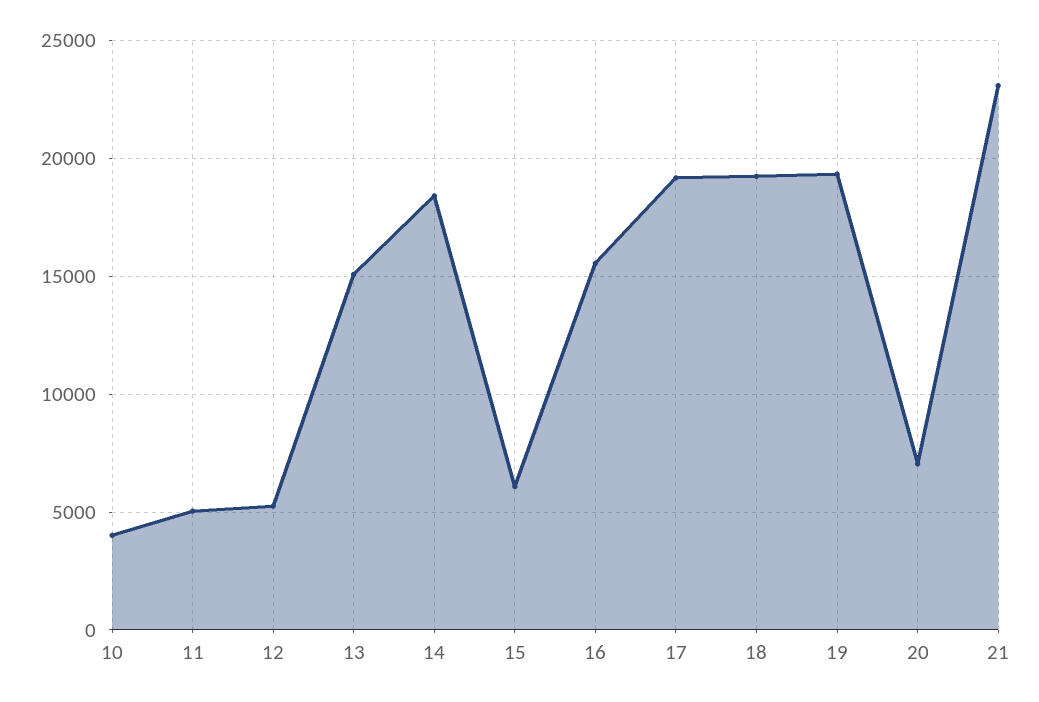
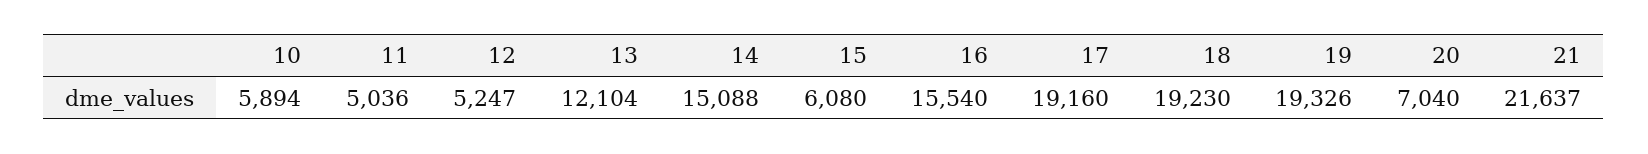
  {
-   "10": 4000,
+   "10": 5894,
    "11": 5036,
    "12": 5247,
-   "13": 15000,
+   "13": 12104,
-   "14": 18500,
+   "14": 15088,
    "15": 6080,
    "16": 15540,
    "17": 19160,
    "18": 19230,
    "19": 19326,
    "20": 7040,
-   "21": 23000
+   "21": 21637
  }

